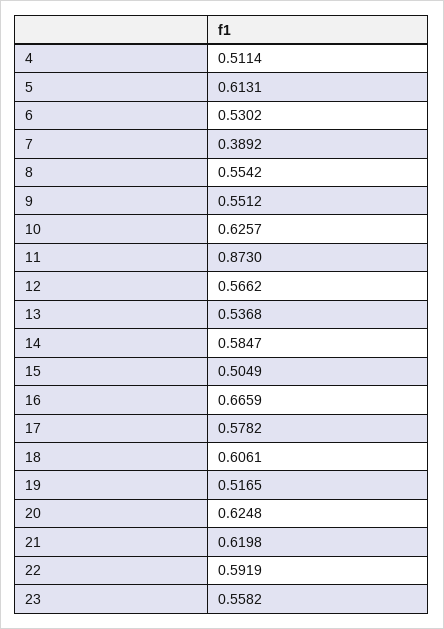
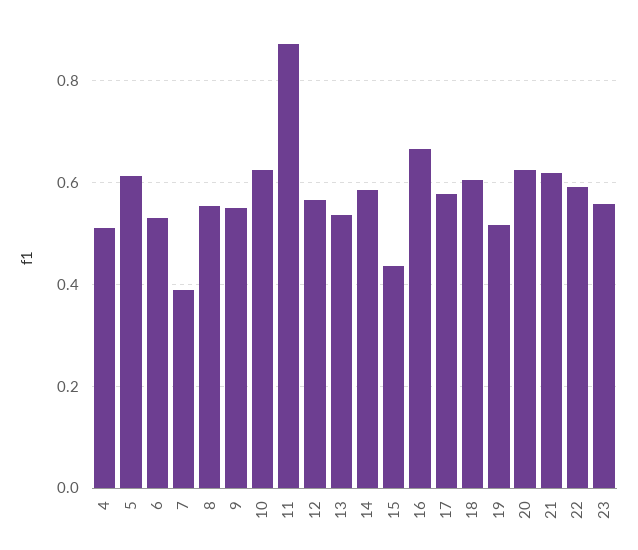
  {
    "4": 0.5114,
    "5": 0.6131,
    "6": 0.5302,
    "7": 0.3892,
    "8": 0.5542,
    "9": 0.5512,
    "10": 0.6257,
    "11": 0.873,
    "12": 0.5662,
    "13": 0.5368,
    "14": 0.5847,
-   "15": 0.5049,
+   "15": 0.44,
    "16": 0.6659,
    "17": 0.5782,
    "18": 0.6061,
    "19": 0.5165,
    "20": 0.6248,
    "21": 0.6198,
    "22": 0.5919,
    "23": 0.5582
  }

